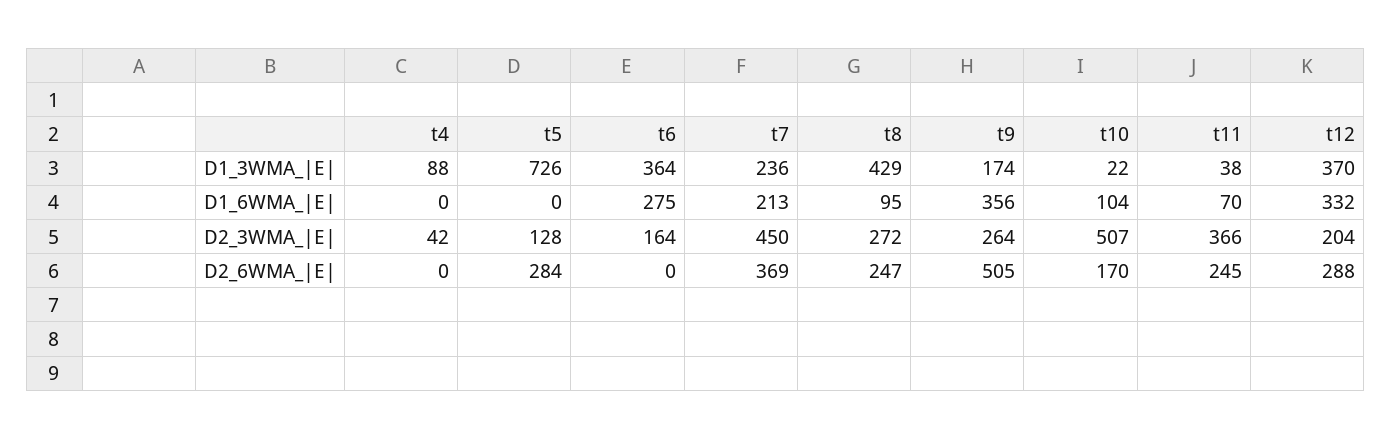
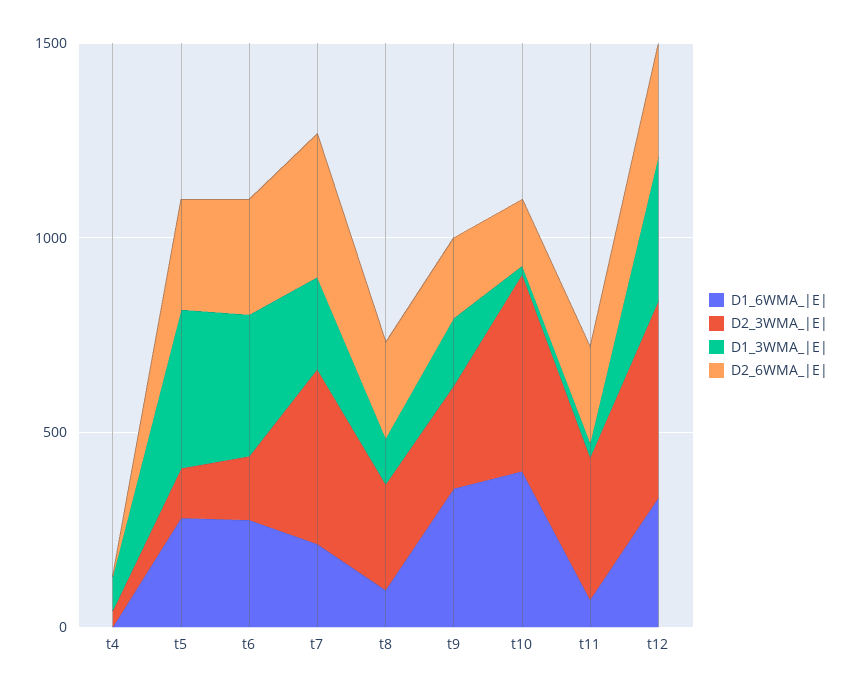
  {
    "D1_3WMA_|E|": {
      "t4": 88,
-     "t5": 726,
+     "t5": 400,
      "t6": 364,
      "t7": 236,
-     "t8": 429,
+     "t8": 100,
      "t9": 174,
      "t10": 22,
      "t11": 38,
      "t12": 370
    },
    "D1_6WMA_|E|": {
      "t4": 0,
-     "t5": 0,
+     "t5": 300,
      "t6": 275,
      "t7": 213,
      "t8": 95,
      "t9": 356,
-     "t10": 104,
+     "t10": 400,
      "t11": 70,
      "t12": 332
    },
    "D2_3WMA_|E|": {
      "t4": 42,
      "t5": 128,
      "t6": 164,
      "t7": 450,
      "t8": 272,
      "t9": 264,
      "t10": 507,
      "t11": 366,
-     "t12": 204
+     "t12": 500
    },
    "D2_6WMA_|E|": {
      "t4": 0,
      "t5": 284,
-     "t6": 0,
+     "t6": 300,
      "t7": 369,
      "t8": 247,
-     "t9": 505,
+     "t9": 200,
      "t10": 170,
      "t11": 245,
      "t12": 288
    }
  }

